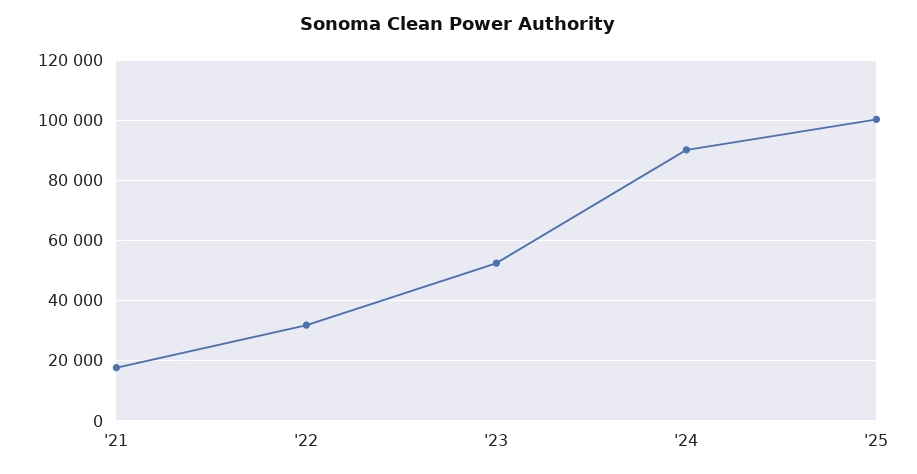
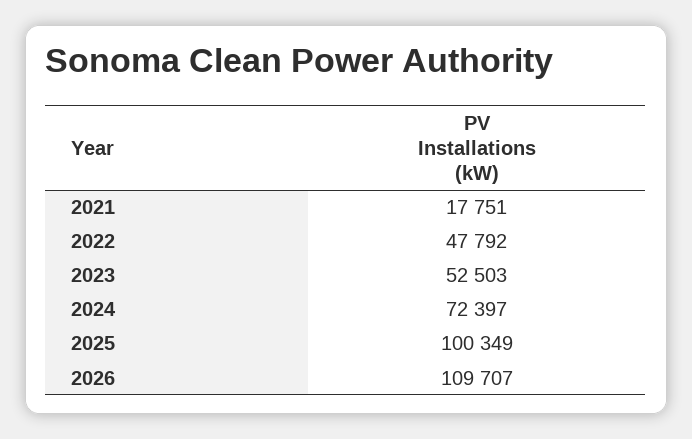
  {
    "'21": 17751,
-   "'22": 32000,
+   "'22": 47792,
    "'23": 52503,
-   "'24": 90000,
+   "'24": 72397,
-   "'25": 100349
+   "'25": 100349,
+   "2026": 109707
  }

